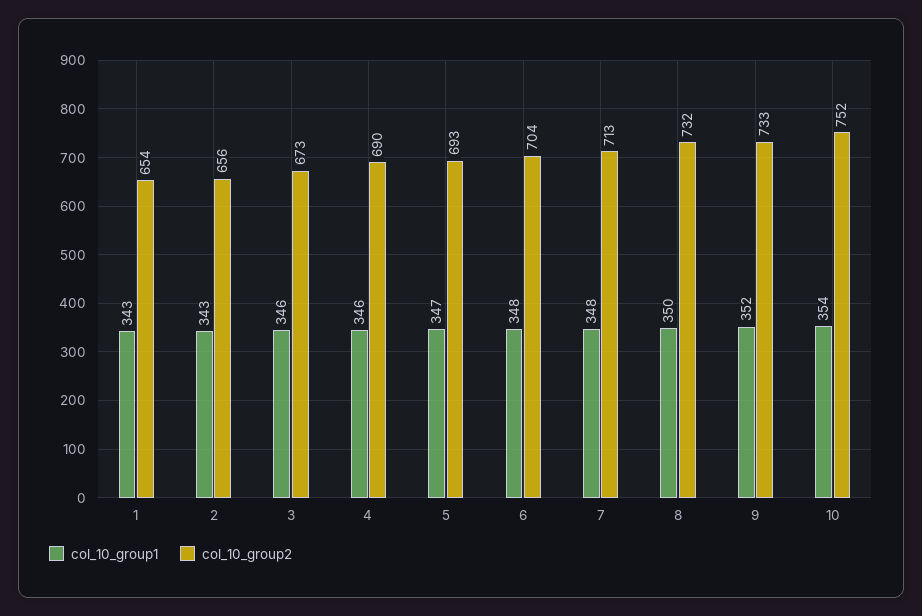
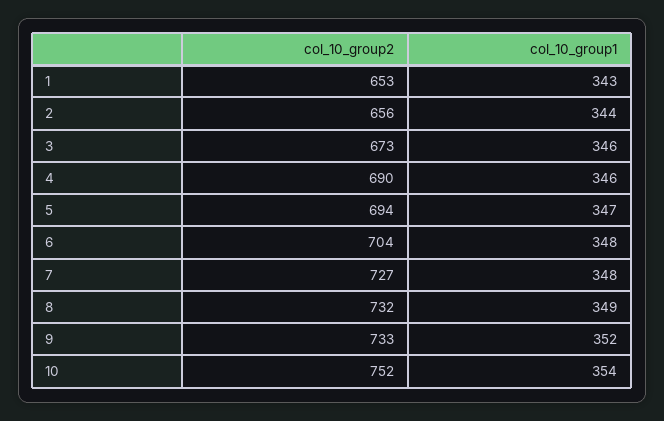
  {
    "col_10_group1": {
      "1": 343,
-     "2": 343,
+     "2": 344,
      "3": 346,
      "4": 346,
      "5": 347,
      "6": 348,
      "7": 348,
-     "8": 350,
+     "8": 349,
      "9": 352,
      "10": 354
    },
    "col_10_group2": {
-     "1": 654,
+     "1": 653,
      "2": 656,
      "3": 673,
      "4": 690,
-     "5": 693,
+     "5": 694,
      "6": 704,
-     "7": 713,
+     "7": 727,
      "8": 732,
      "9": 733,
      "10": 752
    }
  }

